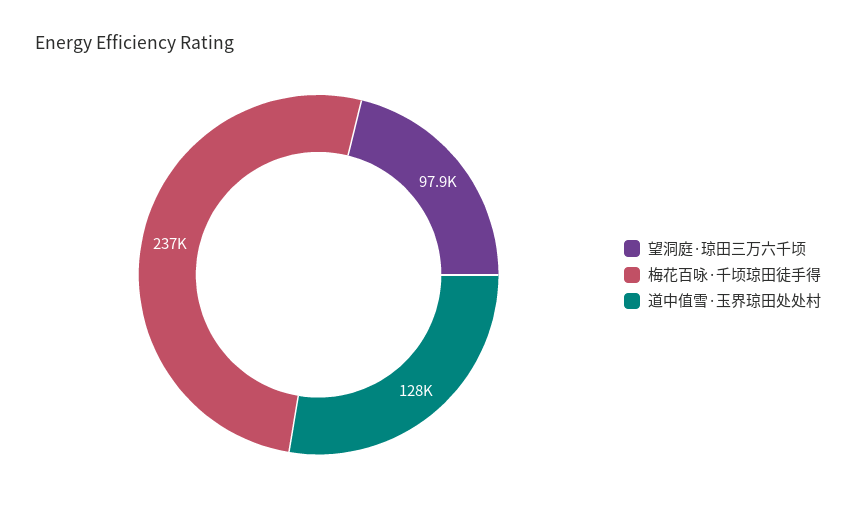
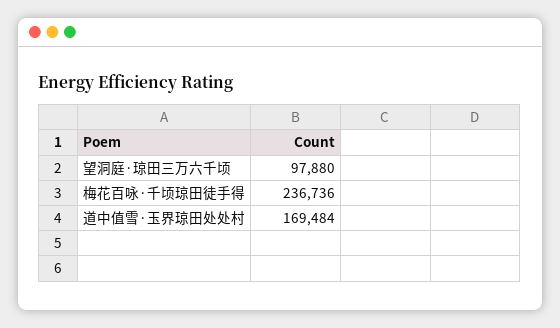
  {
    "望洞庭·琼田三万六千顷": 97880,
    "梅花百咏·千顷琼田徒手得": 236736,
-   "道中值雪·玉界琼田处处村": 128000
+   "道中值雪·玉界琼田处处村": 169484
  }

